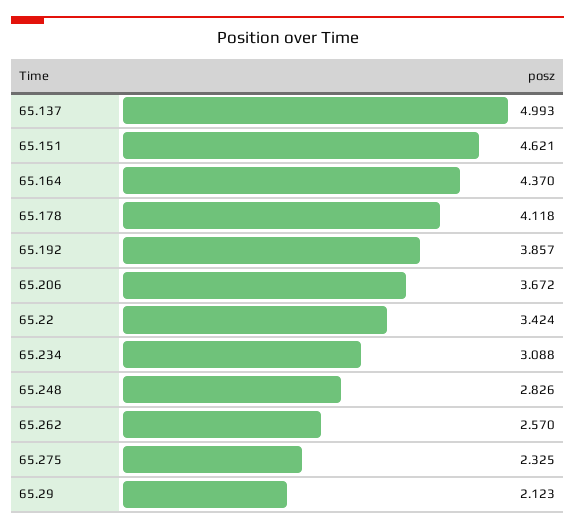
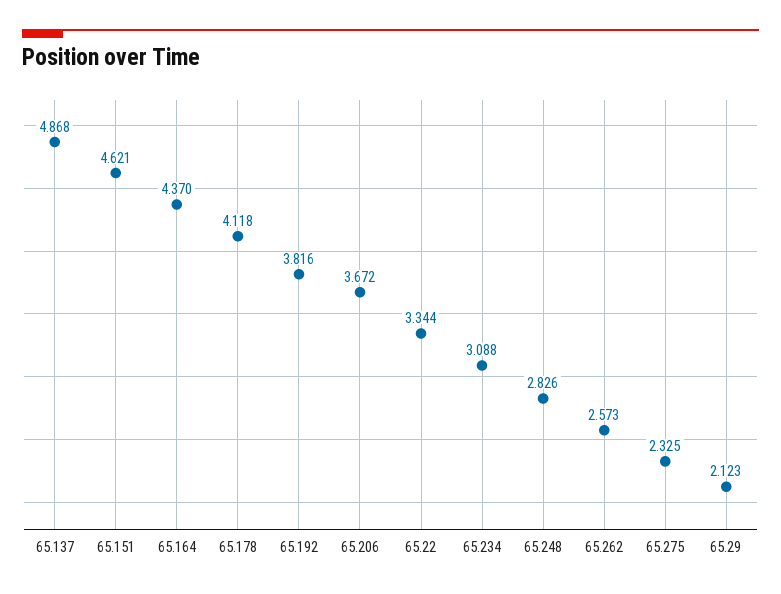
  {
-   "65.137": 4.993,
+   "65.137": 4.868,
    "65.151": 4.621,
    "65.164": 4.37,
    "65.178": 4.118,
-   "65.192": 3.857,
+   "65.192": 3.816,
    "65.206": 3.672,
-   "65.22": 3.424,
+   "65.22": 3.344,
    "65.234": 3.088,
    "65.248": 2.826,
-   "65.262": 2.57,
+   "65.262": 2.573,
    "65.275": 2.325,
    "65.29": 2.123
  }

